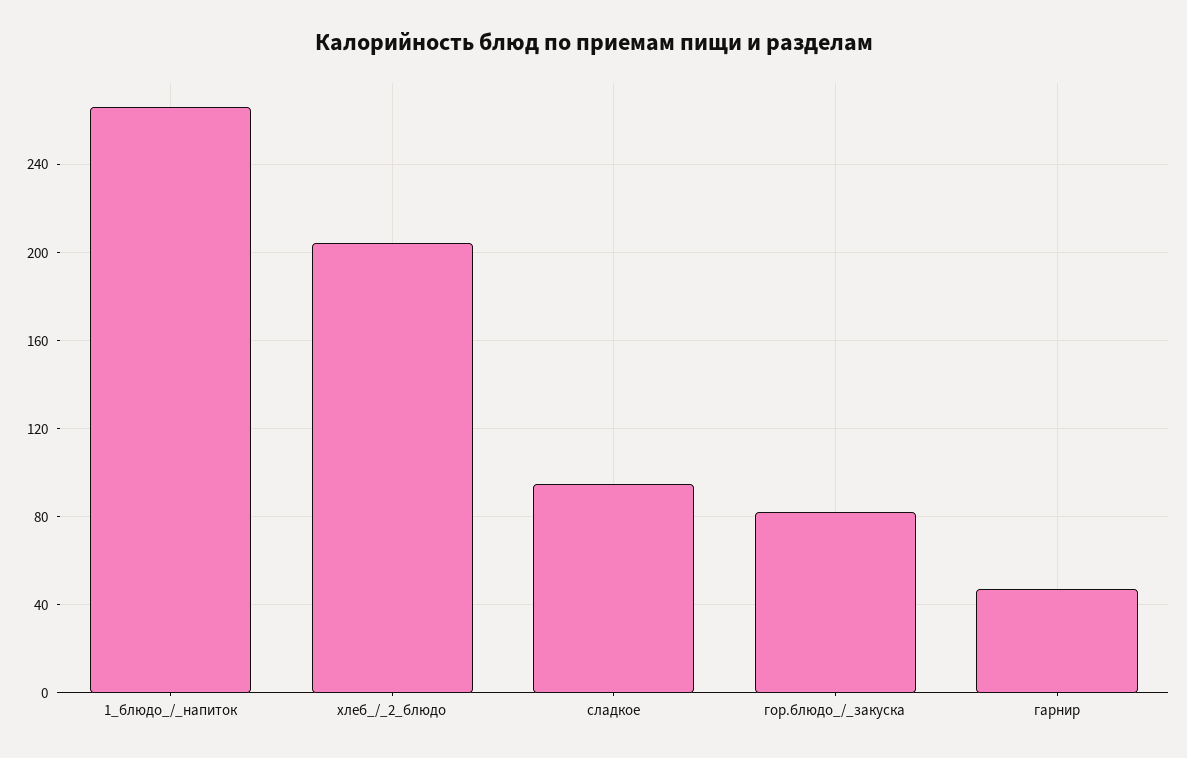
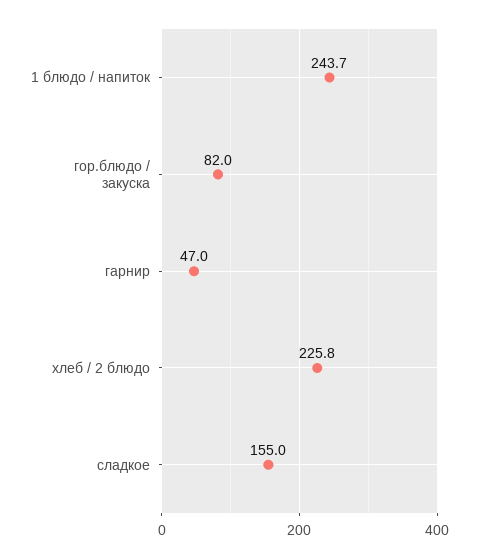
  {
-   "1_блюдо_/_напиток": 265,
+   "1_блюдо_/_напиток": 243.7,
-   "хлеб_/_2_блюдо": 205,
+   "хлеб_/_2_блюдо": 225.8,
-   "сладкое": 95,
+   "сладкое": 155,
    "гор.блюдо_/_закуска": 82,
    "гарнир": 47
  }

